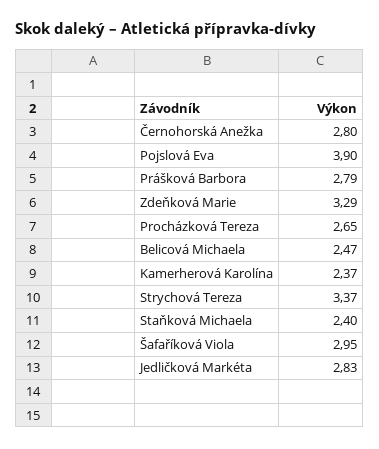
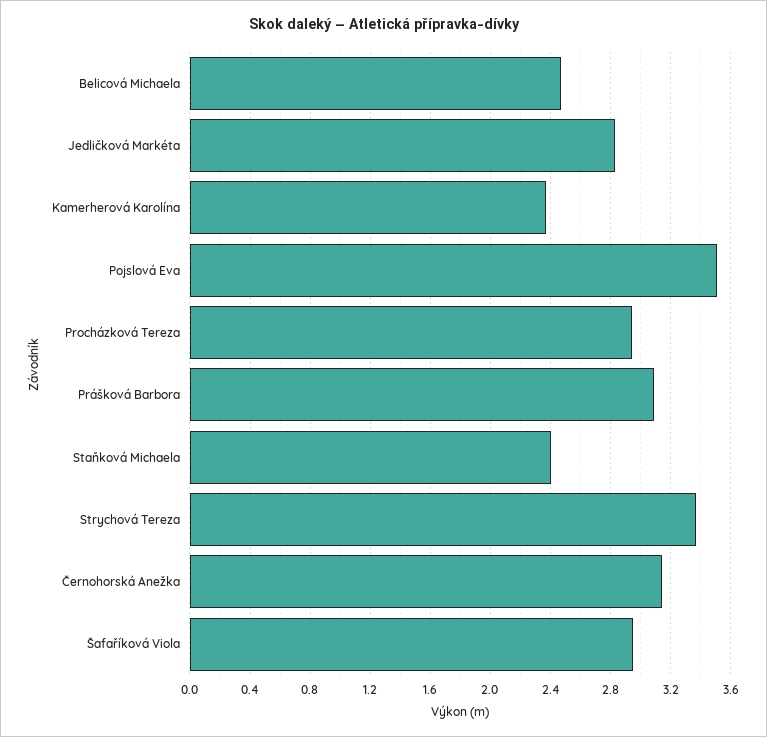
  {
-   "Černohorská Anežka": 2.8,
+   "Černohorská Anežka": 3.15,
-   "Pojslová Eva": 3.9,
+   "Pojslová Eva": 3.5,
-   "Prášková Barbora": 2.79,
+   "Prášková Barbora": 3.1,
-   "Zdeňková Marie": 3.29,
-   "Procházková Tereza": 2.65,
+   "Procházková Tereza": 2.95,
    "Belicová Michaela": 2.47,
    "Kamerherová Karolína": 2.37,
    "Strychová Tereza": 3.37,
    "Staňková Michaela": 2.4,
    "Šafaříková Viola": 2.95,
    "Jedličková Markéta": 2.83
  }

